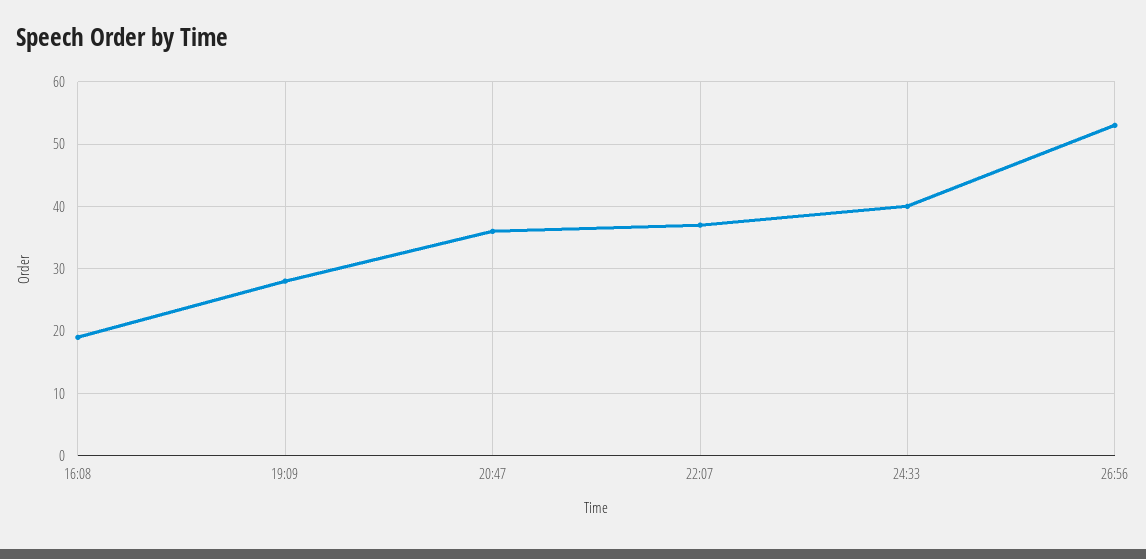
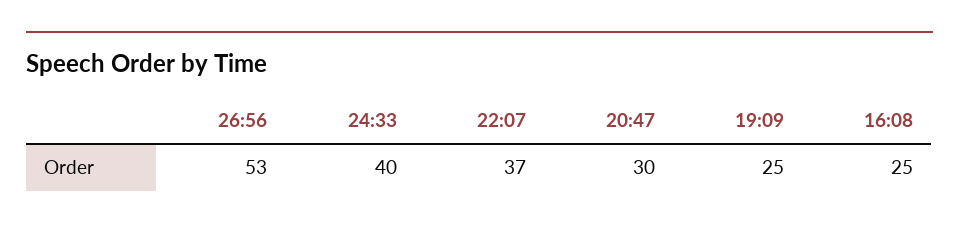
  {
-   "16:08": 19,
+   "16:08": 25,
-   "19:09": 28,
+   "19:09": 25,
-   "20:47": 36,
+   "20:47": 30,
    "22:07": 37,
    "24:33": 40,
    "26:56": 53
  }

